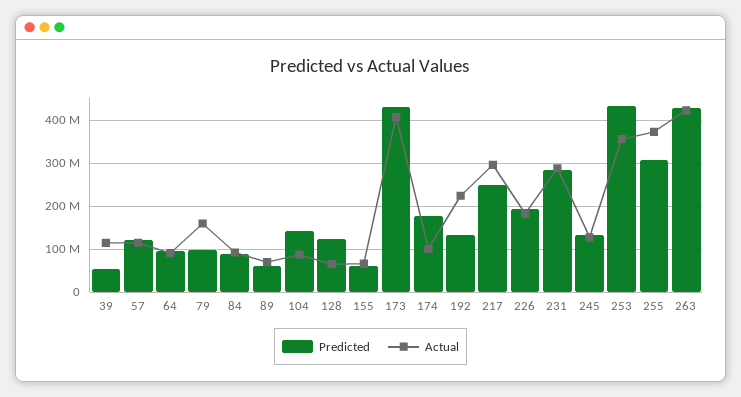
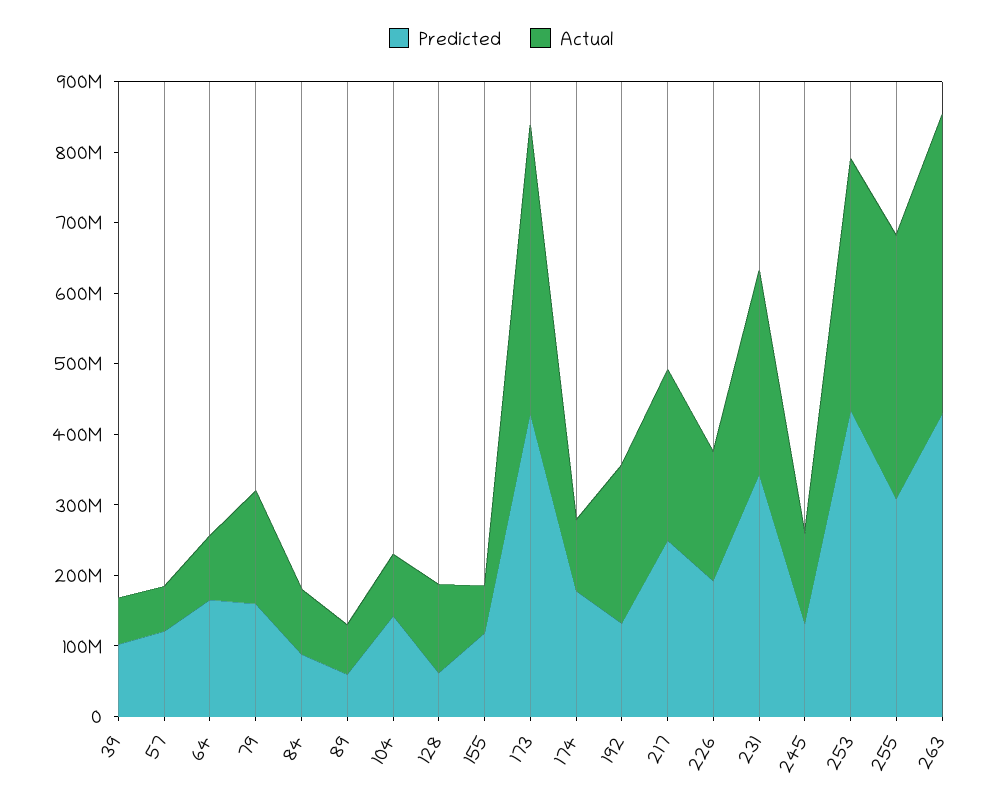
  {
    "Predicted": {
-     "39": 60000000,
+     "39": 100000000,
      "57": 120000000,
-     "64": 100000000,
+     "64": 160000000,
-     "79": 100000000,
+     "79": 160000000,
      "84": 80000000,
      "89": 60000000,
      "104": 140000000,
-     "128": 120000000,
+     "128": 60000000,
-     "155": 60000000,
+     "155": 120000000,
      "173": 440000000,
      "174": 180000000,
      "192": 140000000,
      "217": 260000000,
      "226": 200000000,
-     "231": 280000000,
+     "231": 340000000,
      "245": 140000000,
      "253": 440000000,
      "255": 300000000,
      "263": 420000000
    },
    "Actual": {
-     "39": 120000000,
+     "39": 60000000,
-     "57": 120000000,
+     "57": 60000000,
      "64": 100000000,
      "79": 160000000,
      "84": 100000000,
      "89": 60000000,
      "104": 80000000,
-     "128": 60000000,
+     "128": 120000000,
      "155": 60000000,
      "173": 400000000,
      "174": 100000000,
      "192": 220000000,
-     "217": 300000000,
+     "217": 240000000,
      "226": 180000000,
      "231": 280000000,
      "245": 120000000,
      "253": 360000000,
      "255": 380000000,
      "263": 420000000
    }
  }

